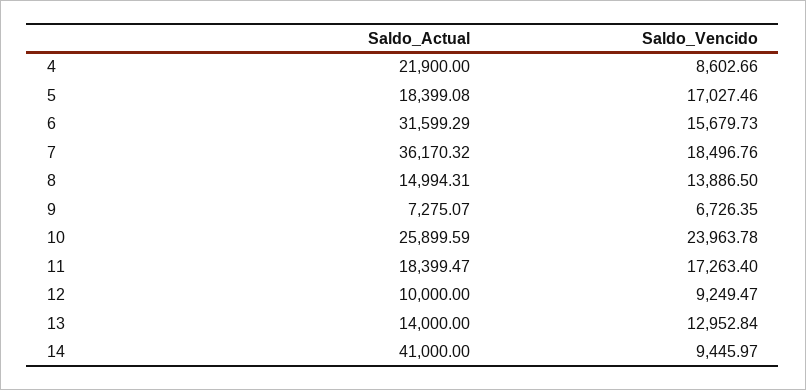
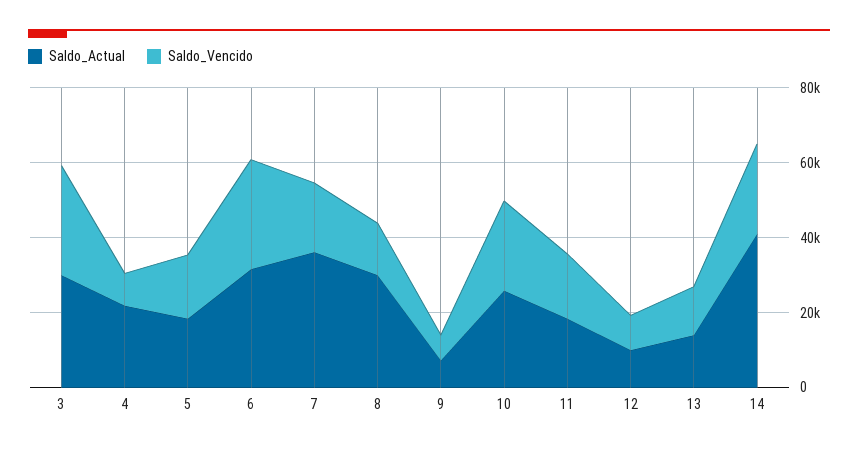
  {
    "Saldo_Actual": {
      "4": 21900,
      "5": 18399.08,
      "6": 31599.29,
      "7": 36170.32,
-     "8": 14994.31,
+     "8": 30000,
      "9": 7275.07,
      "10": 25899.59,
      "11": 18399.47,
      "12": 10000,
      "13": 14000,
-     "14": 41000
+     "14": 41000,
+     "3": 30000
    },
    "Saldo_Vencido": {
      "4": 8602.66,
      "5": 17027.46,
-     "6": 15679.73,
+     "6": 30000,
      "7": 18496.76,
      "8": 13886.5,
      "9": 6726.35,
      "10": 23963.78,
      "11": 17263.4,
      "12": 9249.47,
      "13": 12952.84,
-     "14": 9445.97
+     "14": 25000,
+     "3": 30000
    }
  }

